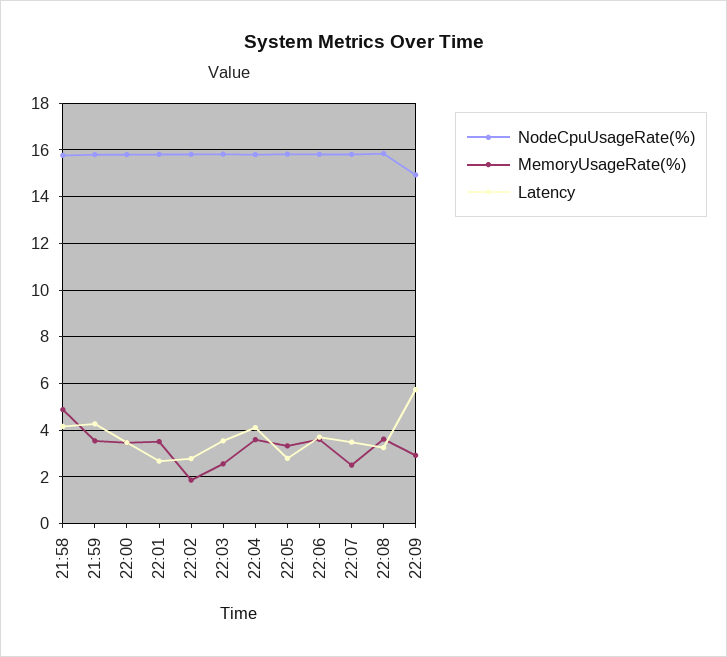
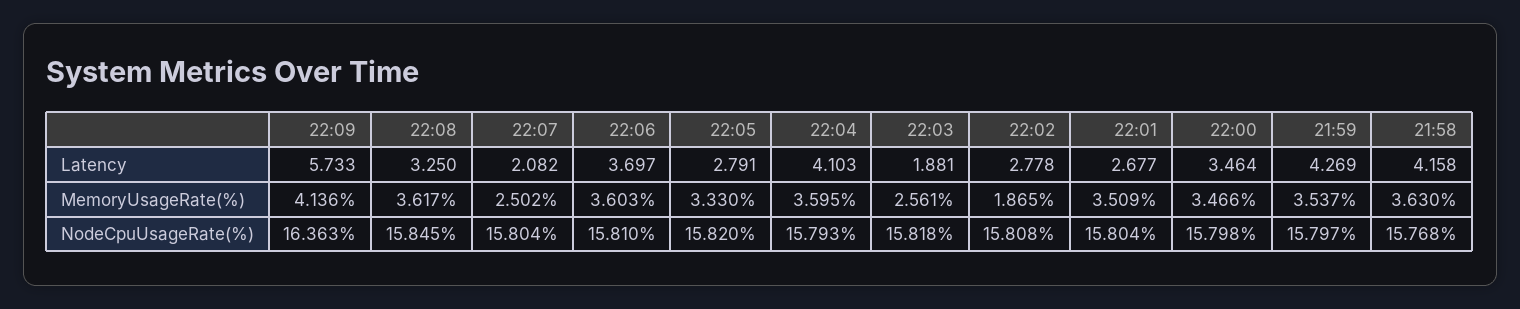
  {
    "NodeCpuUsageRate(%)": {
      "21:58": 15.768,
      "21:59": 15.797,
      "22:00": 15.798,
      "22:01": 15.804,
      "22:02": 15.808,
      "22:03": 15.818,
      "22:04": 15.793,
      "22:05": 15.82,
      "22:06": 15.81,
      "22:07": 15.804,
      "22:08": 15.845,
-     "22:09": 15
+     "22:09": 16.363
    },
    "MemoryUsageRate(%)": {
-     "21:58": 5,
+     "21:58": 3.63,
      "21:59": 3.537,
      "22:00": 3.466,
      "22:01": 3.509,
      "22:02": 1.865,
      "22:03": 2.561,
      "22:04": 3.595,
      "22:05": 3.33,
      "22:06": 3.603,
      "22:07": 2.502,
      "22:08": 3.617,
-     "22:09": 3
+     "22:09": 4.136
    },
    "Latency": {
      "21:58": 4.158,
      "21:59": 4.269,
      "22:00": 3.464,
      "22:01": 2.677,
      "22:02": 2.778,
-     "22:03": 3.5,
+     "22:03": 1.881,
      "22:04": 4.103,
      "22:05": 2.791,
      "22:06": 3.697,
-     "22:07": 3.5,
+     "22:07": 2.082,
      "22:08": 3.25,
      "22:09": 5.733
    }
  }

